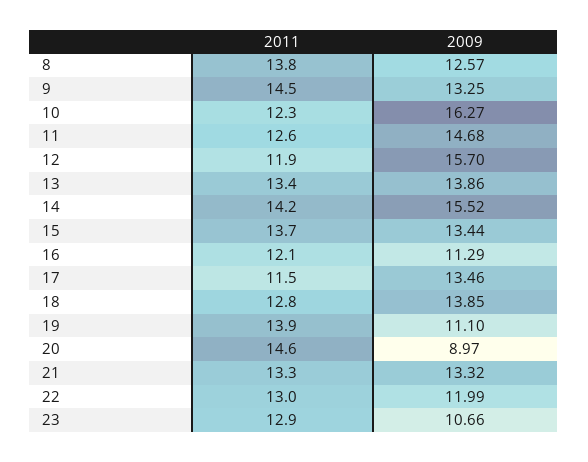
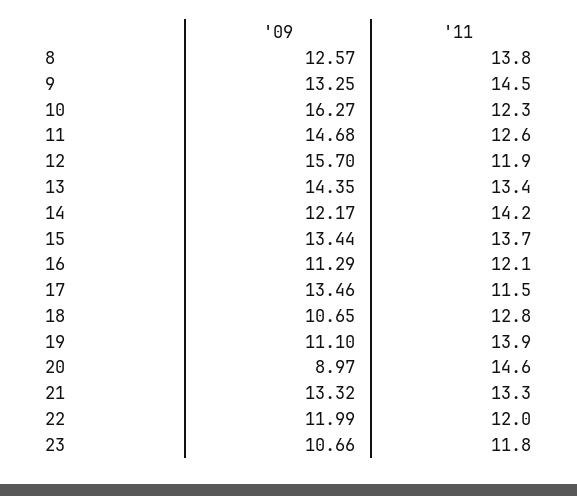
  {
    "2011": {
      "8": 13.8,
      "9": 14.5,
      "10": 12.3,
      "11": 12.6,
      "12": 11.9,
      "13": 13.4,
      "14": 14.2,
      "15": 13.7,
      "16": 12.1,
      "17": 11.5,
      "18": 12.8,
      "19": 13.9,
      "20": 14.6,
      "21": 13.3,
-     "22": 13,
+     "22": 12,
-     "23": 12.9
+     "23": 11.8
    },
    "2009": {
      "8": 12.57,
      "9": 13.25,
      "10": 16.27,
      "11": 14.68,
      "12": 15.7,
-     "13": 13.86,
+     "13": 14.35,
-     "14": 15.52,
+     "14": 12.17,
      "15": 13.44,
      "16": 11.29,
      "17": 13.46,
-     "18": 13.85,
+     "18": 10.65,
      "19": 11.1,
      "20": 8.97,
      "21": 13.32,
      "22": 11.99,
      "23": 10.66
    }
  }

